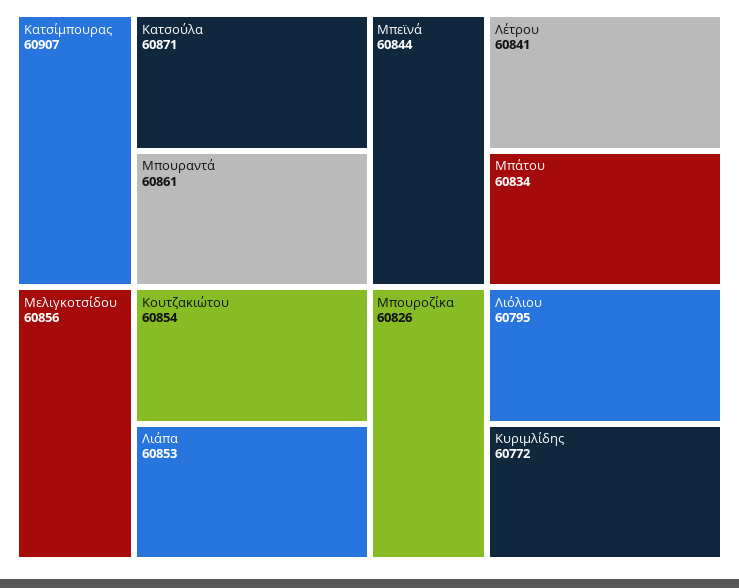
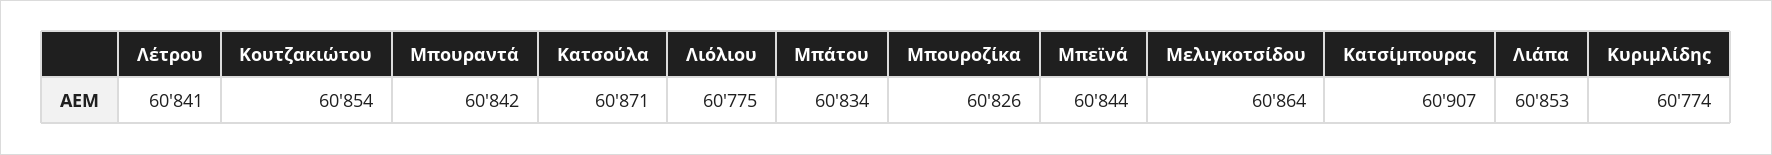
  {
    "Κατσίμπουρας": 60907,
    "Κατσούλα": 60871,
-   "Μπουραντά": 60861,
+   "Μπουραντά": 60842,
-   "Μελιγκοτσίδου": 60856,
+   "Μελιγκοτσίδου": 60864,
    "Κουτζακιώτου": 60854,
    "Λιάπα": 60853,
    "Μπεϊνά": 60844,
    "Λέτρου": 60841,
    "Μπάτου": 60834,
    "Μπουροζίκα": 60826,
-   "Λιόλιου": 60795,
+   "Λιόλιου": 60775,
-   "Κυριμλίδης": 60772
+   "Κυριμλίδης": 60774
  }

